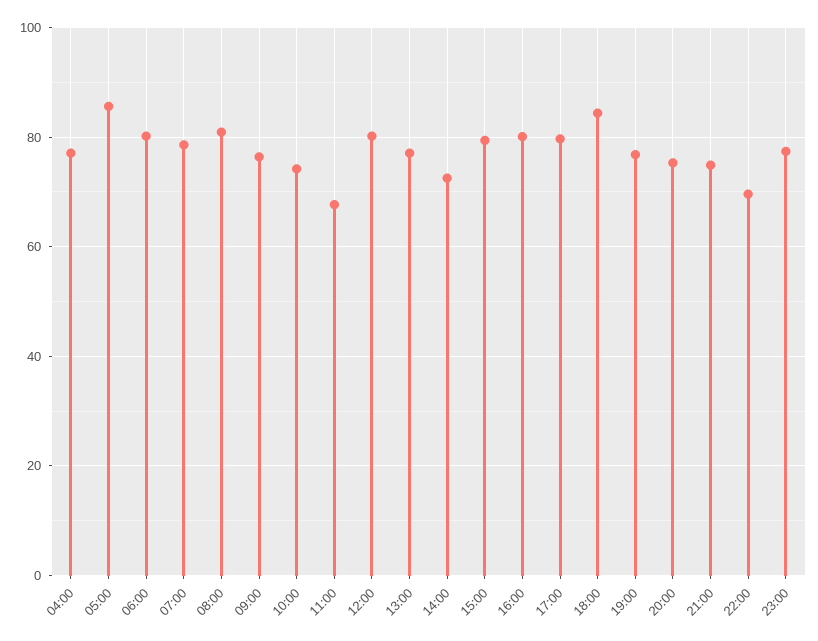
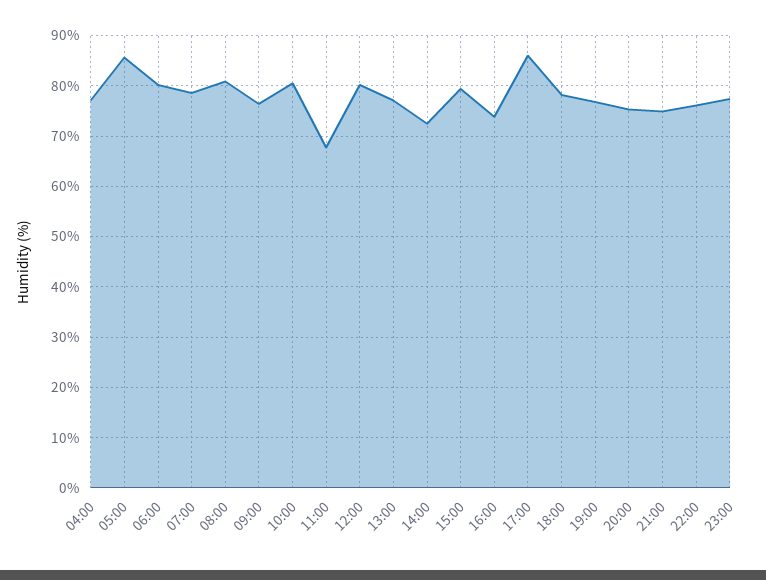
  {
    "04:00": 78,
    "05:00": 86,
    "06:00": 80,
    "07:00": 78,
    "08:00": 80,
    "09:00": 76,
-   "10:00": 74,
+   "10:00": 80,
    "11:00": 68,
    "12:00": 80,
    "13:00": 78,
    "14:00": 72,
    "15:00": 80,
-   "16:00": 80,
+   "16:00": 74,
-   "17:00": 80,
+   "17:00": 86,
-   "18:00": 84,
+   "18:00": 78,
    "19:00": 76,
    "20:00": 76,
    "21:00": 74,
-   "22:00": 70,
+   "22:00": 76,
    "23:00": 78
  }

